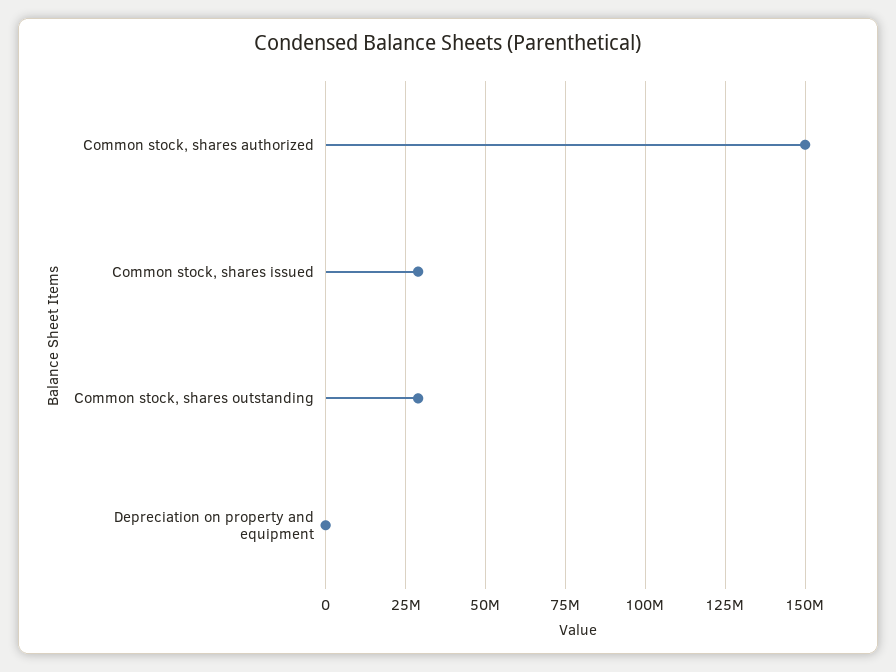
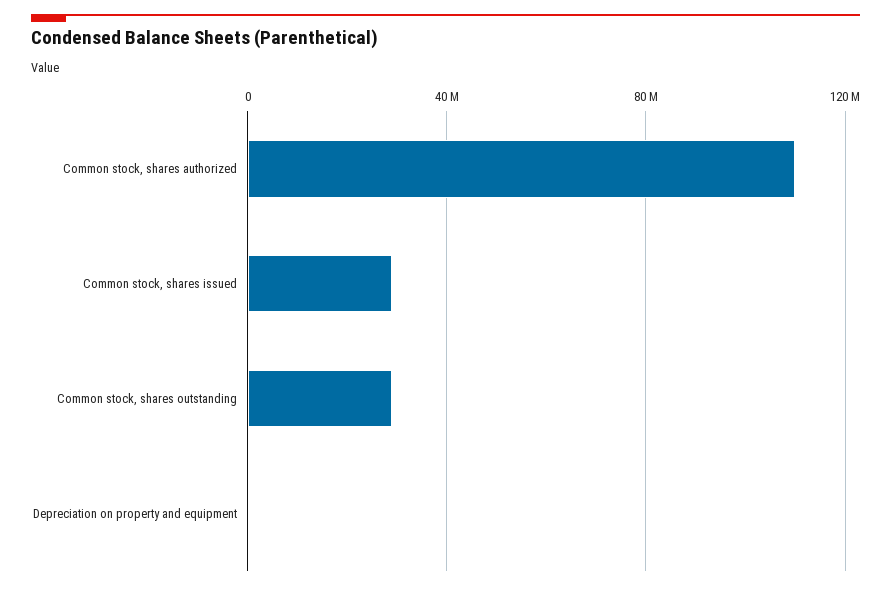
  {
-   "Common stock, shares authorized": 150000000,
+   "Common stock, shares authorized": 110000000,
    "Common stock, shares issued": 30000000,
    "Common stock, shares outstanding": 30000000,
    "Depreciation on property and equipment": 0
  }

